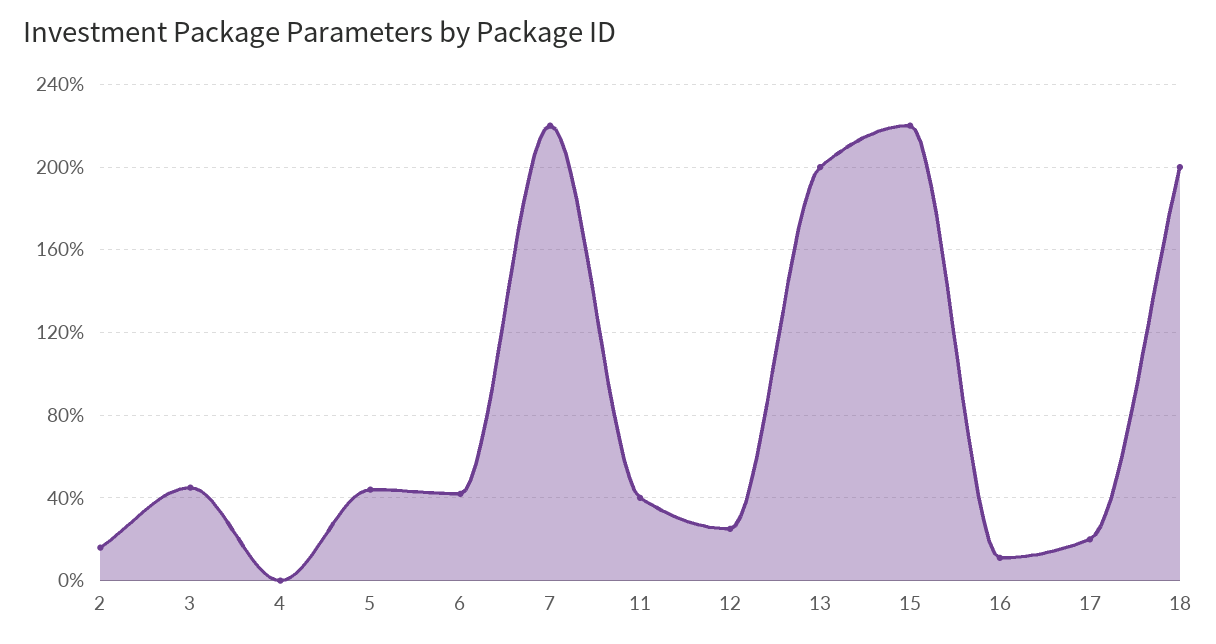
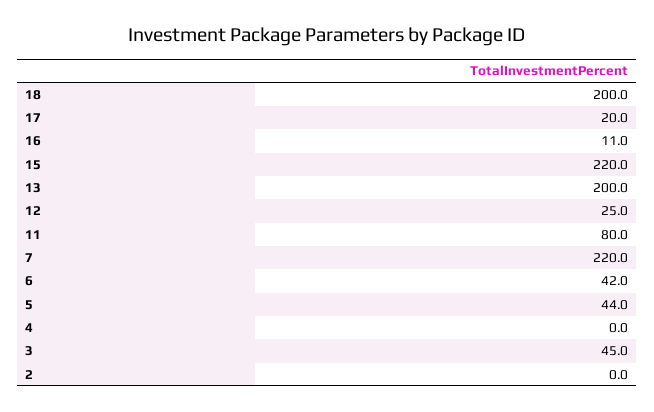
  {
-   "2": 15,
+   "2": 0,
    "3": 45,
    "4": 0,
    "5": 44,
    "6": 42,
    "7": 220,
-   "11": 40,
+   "11": 80,
    "12": 25,
    "13": 200,
    "15": 220,
    "16": 11,
    "17": 20,
    "18": 200
  }

